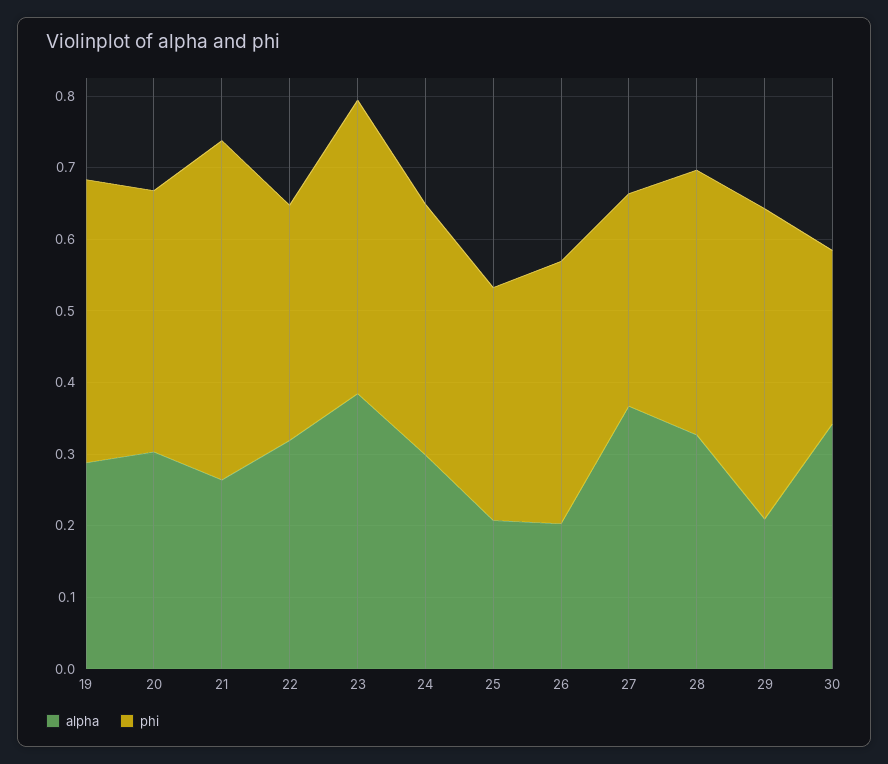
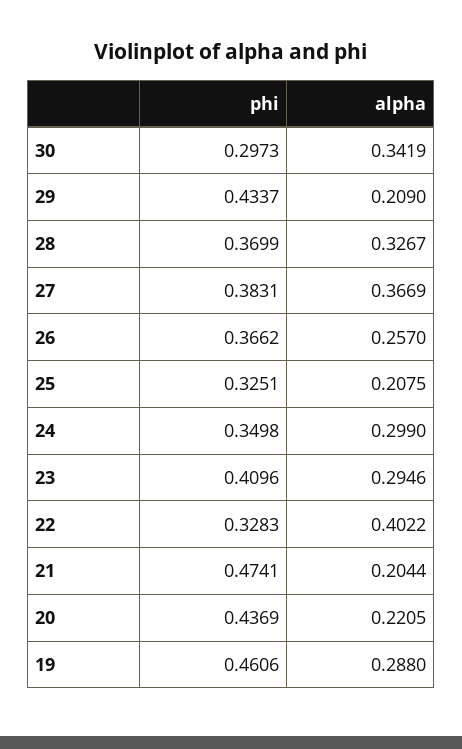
  {
    "alpha": {
      "19": 0.288,
-     "20": 0.3,
+     "20": 0.2205,
-     "21": 0.26,
+     "21": 0.2044,
-     "22": 0.32,
+     "22": 0.4022,
-     "23": 0.38,
+     "23": 0.2946,
      "24": 0.299,
      "25": 0.2075,
-     "26": 0.2,
+     "26": 0.257,
      "27": 0.3669,
      "28": 0.3267,
      "29": 0.209,
      "30": 0.3419
    },
    "phi": {
-     "19": 0.4,
+     "19": 0.4606,
-     "20": 0.36,
+     "20": 0.4369,
      "21": 0.4741,
      "22": 0.3283,
      "23": 0.4096,
      "24": 0.3498,
      "25": 0.3251,
      "26": 0.3662,
-     "27": 0.3,
+     "27": 0.3831,
      "28": 0.3699,
      "29": 0.4337,
-     "30": 0.24
+     "30": 0.2973
    }
  }

